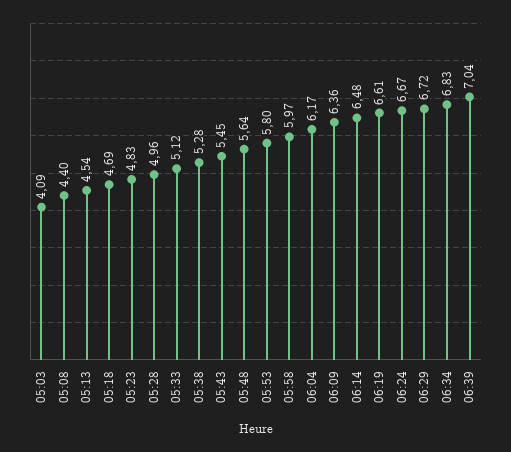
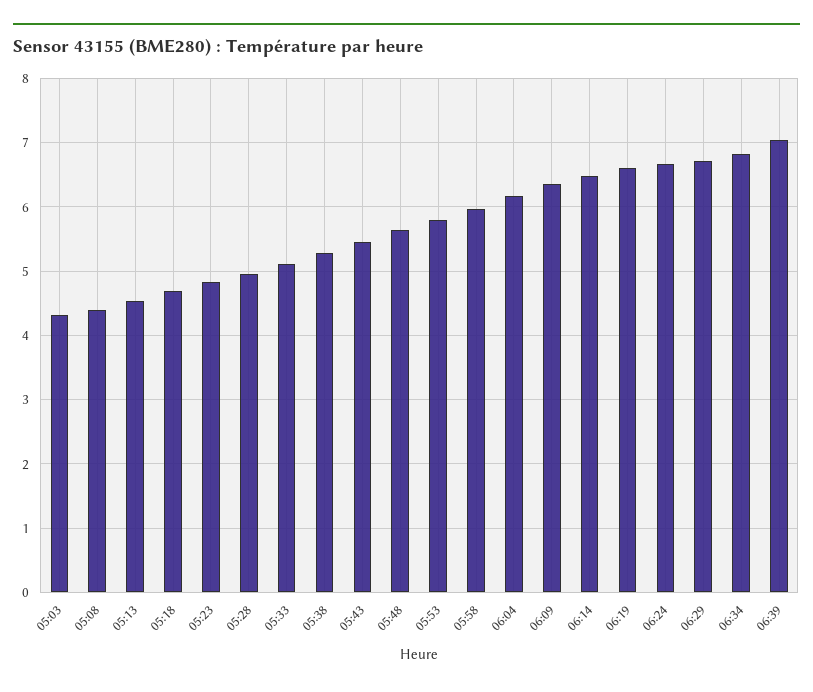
  {
-   "05:03": 4.09,
+   "05:03": 4.3,
    "05:08": 4.4,
    "05:13": 4.54,
    "05:18": 4.69,
    "05:23": 4.83,
    "05:28": 4.96,
    "05:33": 5.12,
    "05:38": 5.28,
    "05:43": 5.45,
    "05:48": 5.64,
    "05:53": 5.8,
    "05:58": 5.97,
    "06:04": 6.17,
    "06:09": 6.36,
    "06:14": 6.48,
    "06:19": 6.61,
    "06:24": 6.67,
    "06:29": 6.72,
    "06:34": 6.83,
    "06:39": 7.04
  }

